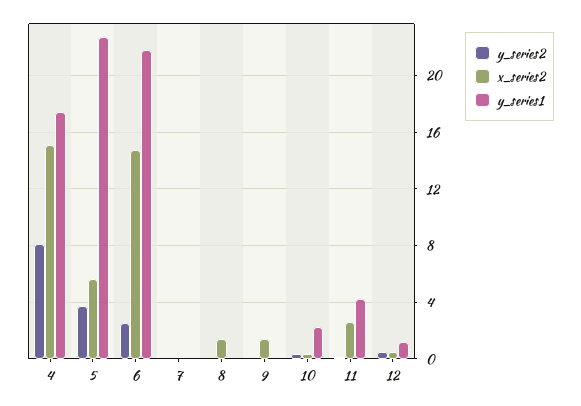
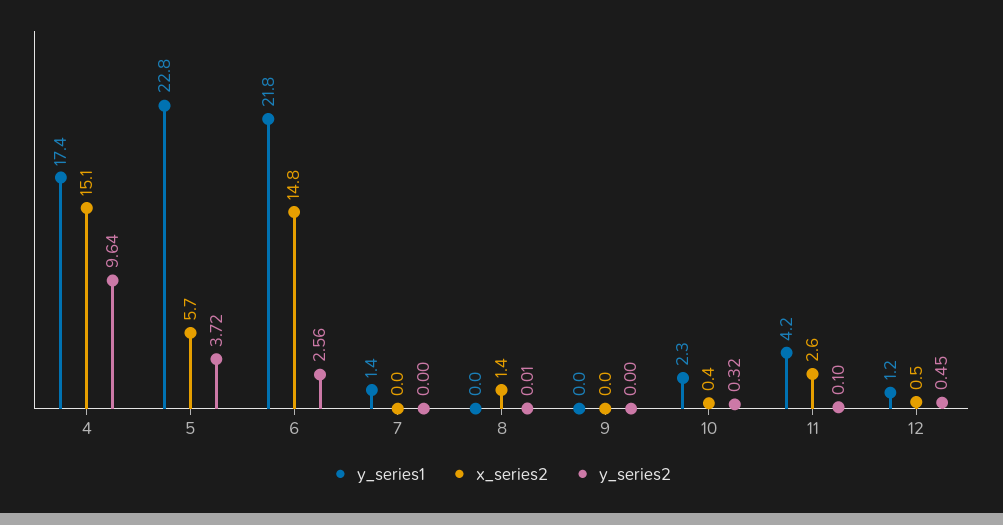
  {
    "y_series2": {
-     "4": 8,
+     "4": 9.64,
      "5": 3.72,
      "6": 2.56,
      "7": 0,
      "8": 0.01,
      "9": 0,
      "10": 0.32,
      "11": 0.1,
      "12": 0.45
    },
    "x_series2": {
      "4": 15.1,
      "5": 5.7,
      "6": 14.8,
      "7": 0,
      "8": 1.4,
-     "9": 1.5,
+     "9": 0,
      "10": 0.4,
      "11": 2.6,
      "12": 0.5
    },
    "y_series1": {
      "4": 17.4,
      "5": 22.8,
      "6": 21.8,
-     "7": 0,
+     "7": 1.4,
      "8": 0,
      "9": 0,
      "10": 2.3,
      "11": 4.2,
      "12": 1.2
    }
  }

